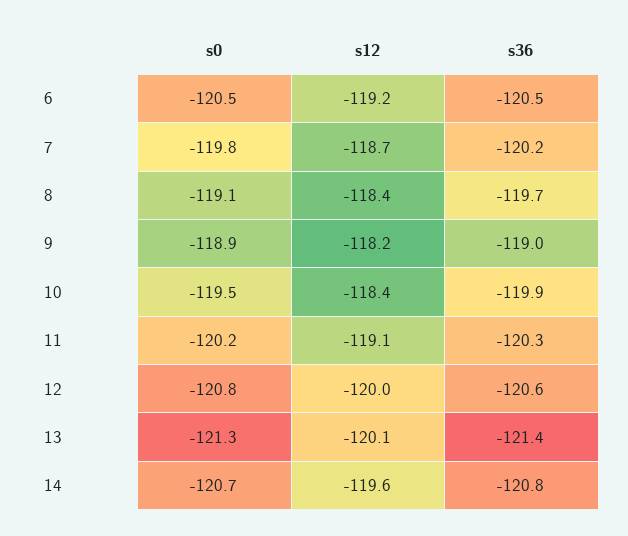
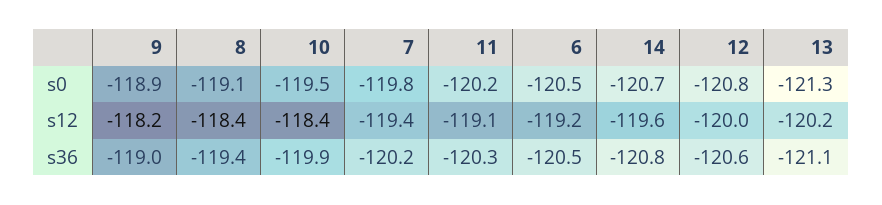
  {
    "s0": {
      "6": -120.5,
      "7": -119.8,
      "8": -119.1,
      "9": -118.9,
      "10": -119.5,
      "11": -120.2,
      "12": -120.8,
      "13": -121.3,
      "14": -120.7
    },
    "s12": {
      "6": -119.2,
-     "7": -118.7,
+     "7": -119.4,
      "8": -118.4,
      "9": -118.2,
      "10": -118.4,
      "11": -119.1,
      "12": -120,
-     "13": -120.1,
+     "13": -120.2,
      "14": -119.6
    },
    "s36": {
      "6": -120.5,
      "7": -120.2,
-     "8": -119.7,
+     "8": -119.4,
      "9": -119,
      "10": -119.9,
      "11": -120.3,
      "12": -120.6,
-     "13": -121.4,
+     "13": -121.1,
      "14": -120.8
    }
  }

